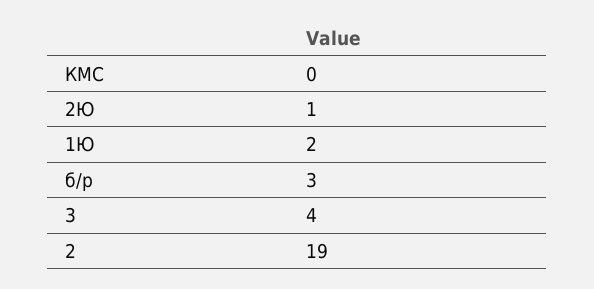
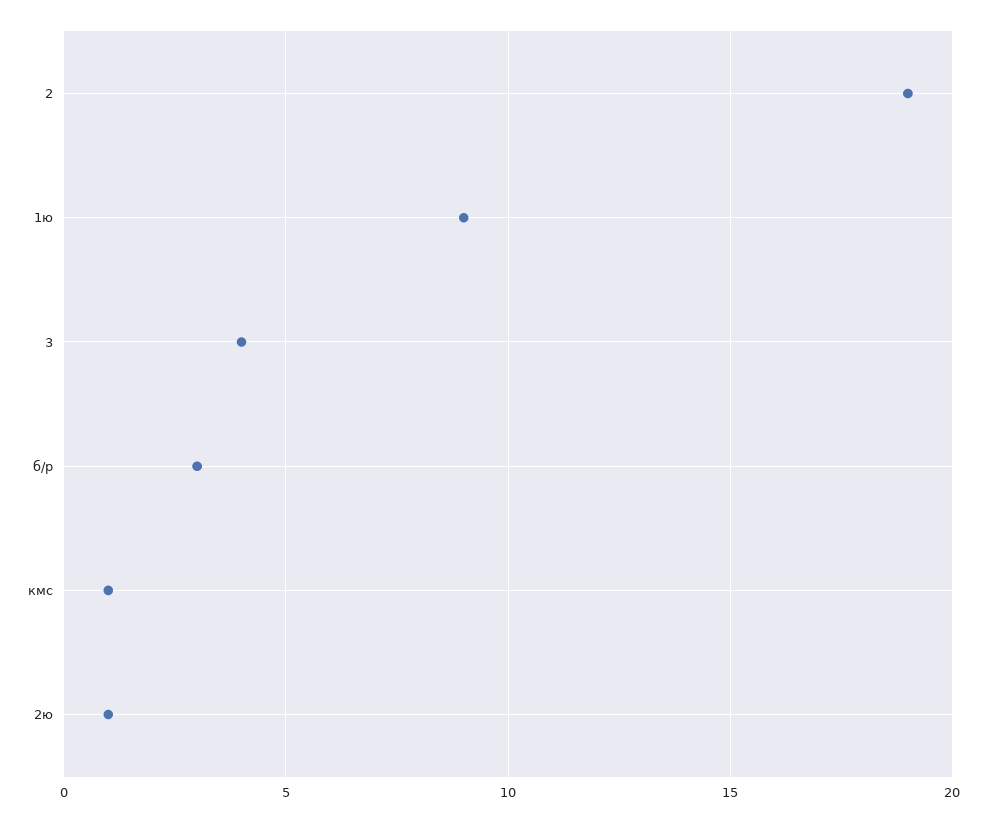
  {
-   "КМС": 0,
+   "КМС": 1,
    "2Ю": 1,
-   "1Ю": 2,
+   "1Ю": 9,
    "б/р": 3,
    "3": 4,
    "2": 19
  }

